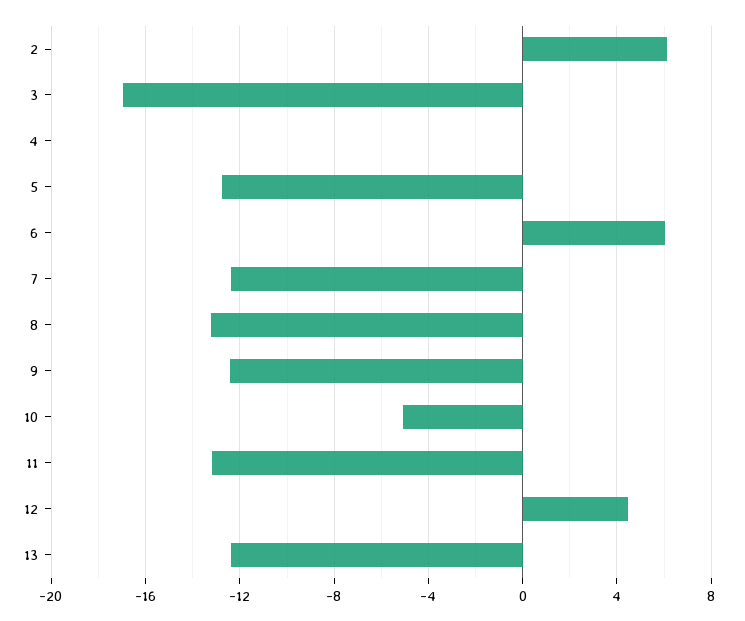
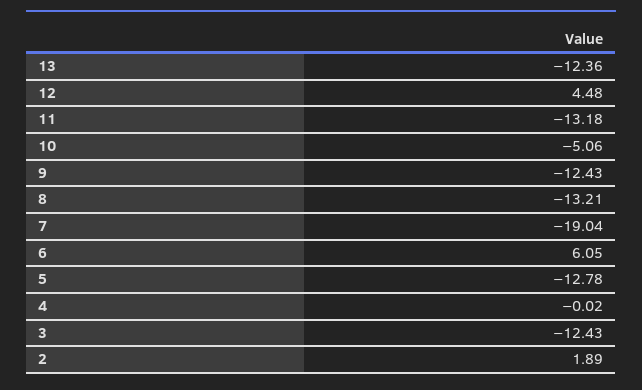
  {
-   "2": 6,
+   "2": 1.89,
-   "3": -17,
+   "3": -12.43,
    "4": -0.02,
    "5": -12.78,
    "6": 6.05,
-   "7": -12.5,
+   "7": -19.04,
    "8": -13.21,
    "9": -12.43,
    "10": -5.06,
    "11": -13.18,
    "12": 4.48,
    "13": -12.36
  }

